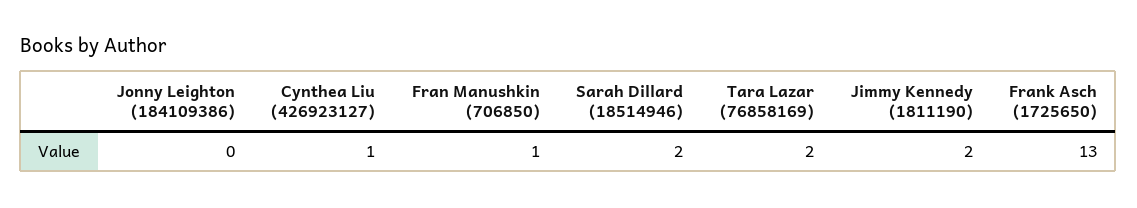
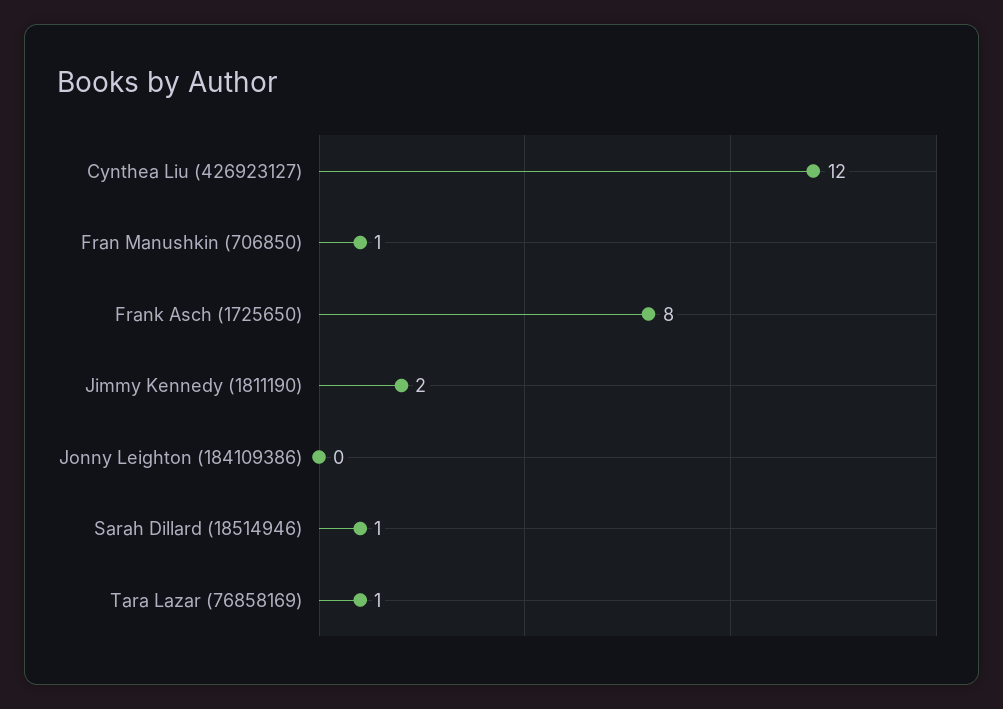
  {
    "Jonny Leighton (184109386)": 0,
-   "Cynthea Liu (426923127)": 1,
+   "Cynthea Liu (426923127)": 12,
    "Fran Manushkin (706850)": 1,
-   "Sarah Dillard (18514946)": 2,
+   "Sarah Dillard (18514946)": 1,
-   "Tara Lazar (76858169)": 2,
+   "Tara Lazar (76858169)": 1,
    "Jimmy Kennedy (1811190)": 2,
-   "Frank Asch (1725650)": 13
+   "Frank Asch (1725650)": 8
  }

